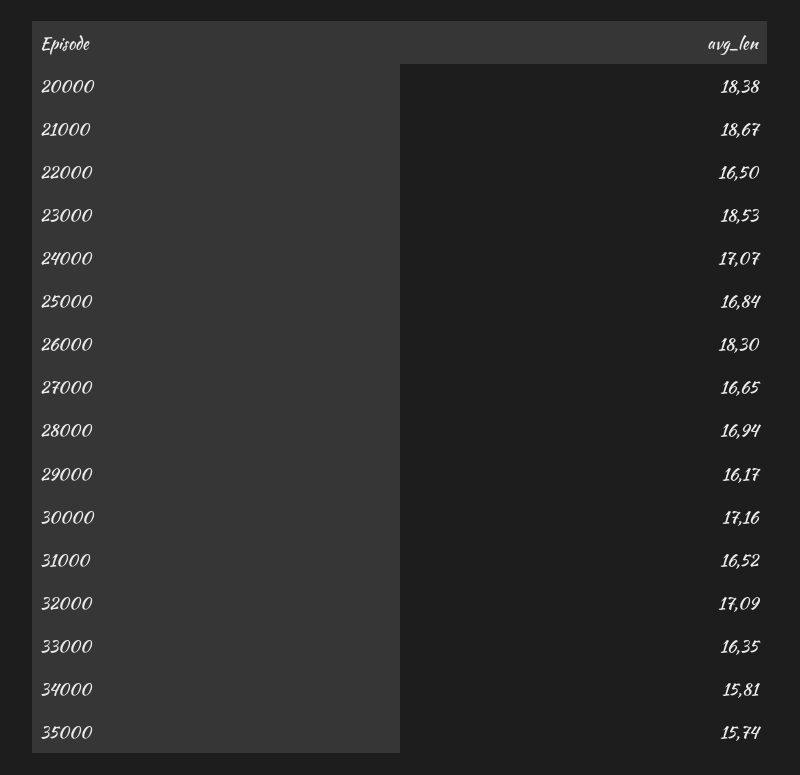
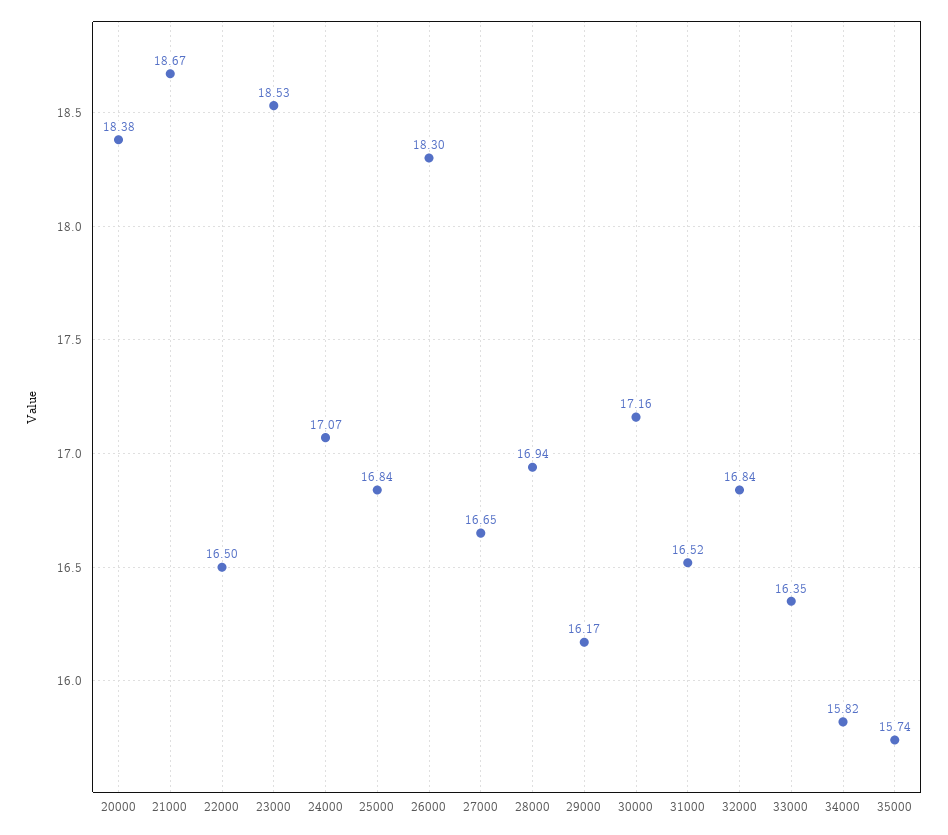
  {
    "20000": 18.38,
    "21000": 18.67,
    "22000": 16.5,
    "23000": 18.53,
    "24000": 17.07,
    "25000": 16.84,
    "26000": 18.3,
    "27000": 16.65,
    "28000": 16.94,
    "29000": 16.17,
    "30000": 17.16,
    "31000": 16.52,
-   "32000": 17.09,
+   "32000": 16.84,
    "33000": 16.35,
-   "34000": 15.81,
+   "34000": 15.82,
    "35000": 15.74
  }

